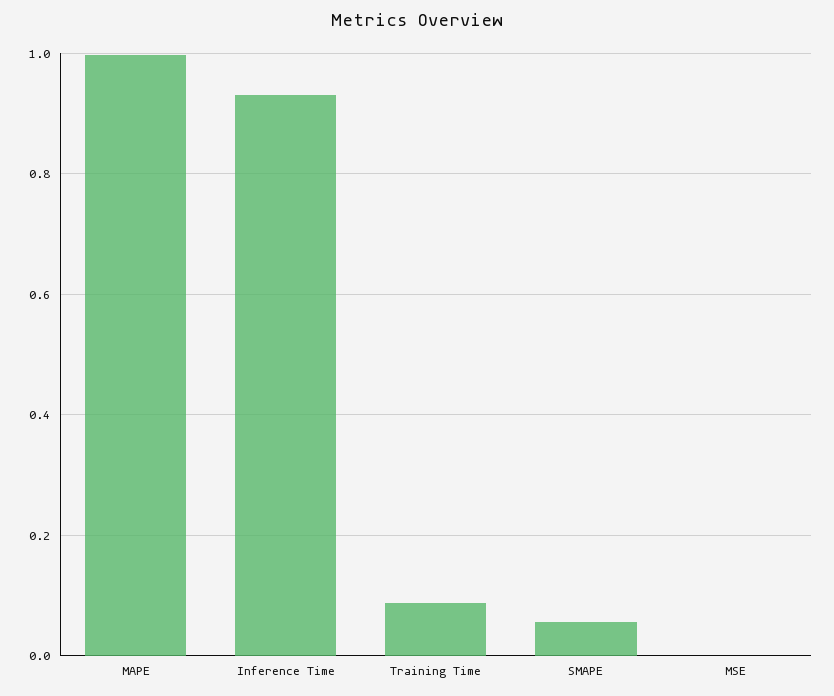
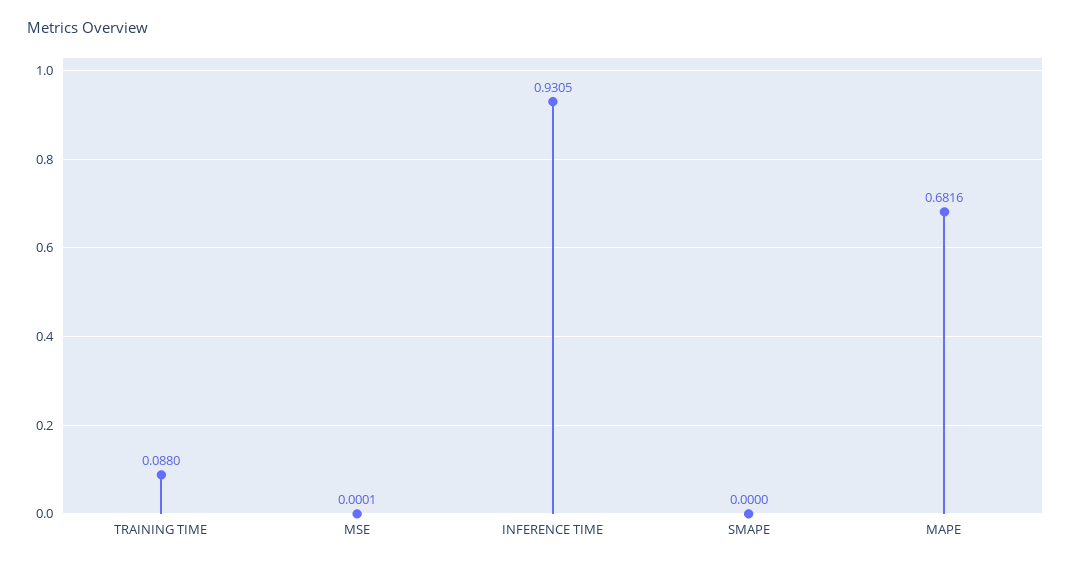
  {
-   "MAPE": 1,
+   "MAPE": 0.6816,
    "Inference Time": 0.9305,
    "Training Time": 0.088,
-   "SMAPE": 0.06,
+   "SMAPE": 0,
    "MSE": 0.0001
  }

